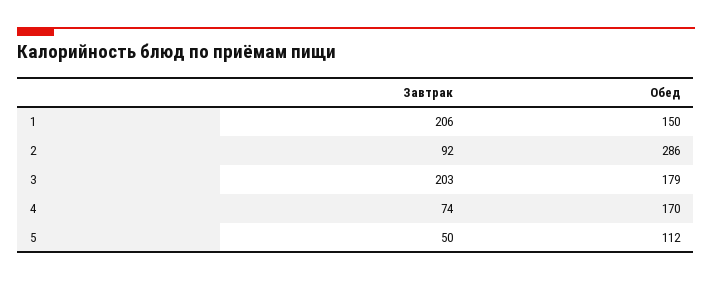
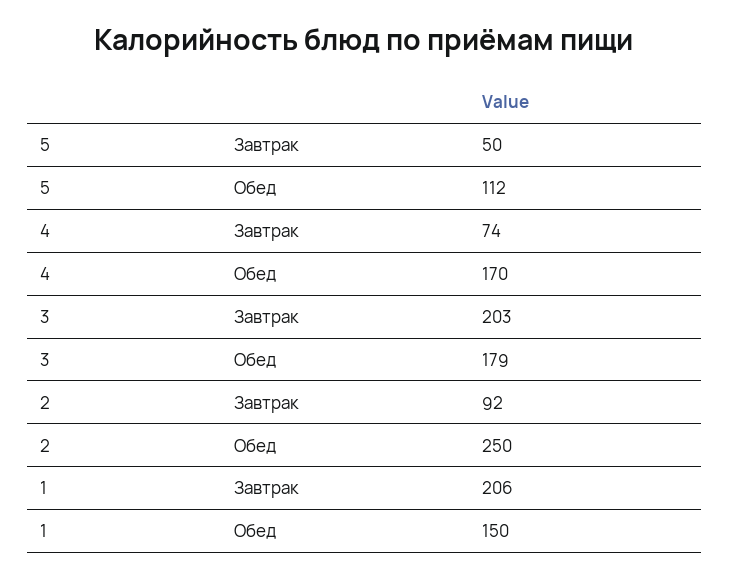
  {
    "Завтрак": {
      "1": 206,
      "2": 92,
      "3": 203,
      "4": 74,
      "5": 50
    },
    "Обед": {
      "1": 150,
-     "2": 286,
+     "2": 250,
      "3": 179,
      "4": 170,
      "5": 112
    }
  }

